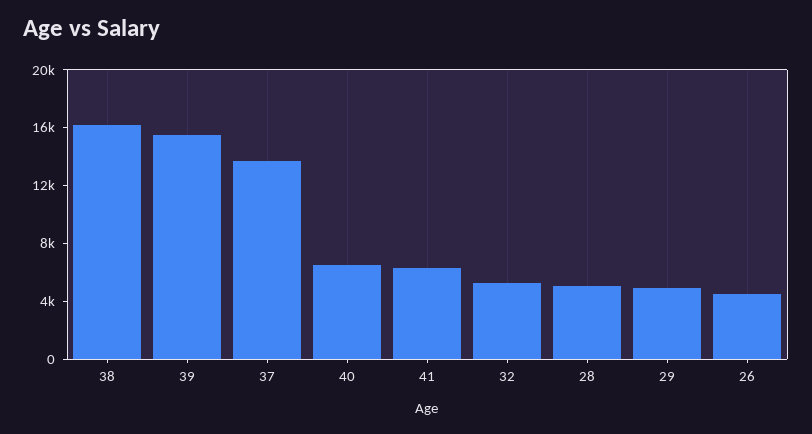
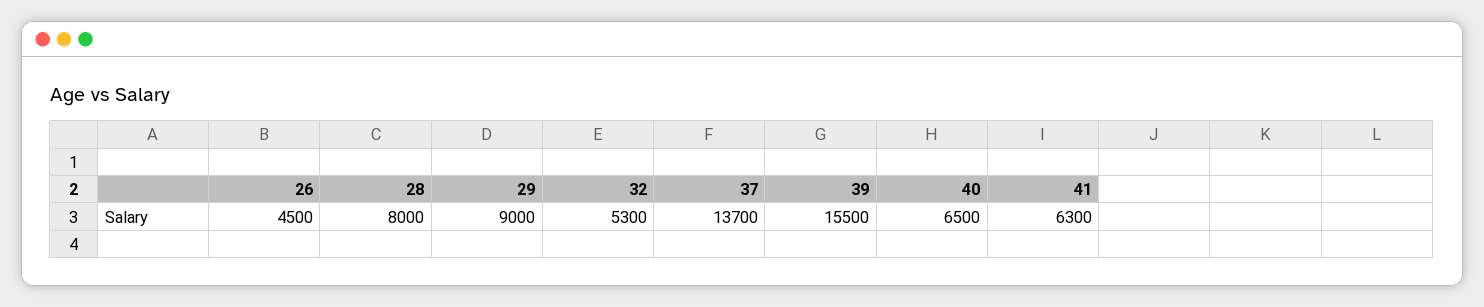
  {
-   "38": 16000,
    "39": 15500,
    "37": 13700,
    "40": 6500,
    "41": 6300,
    "32": 5300,
-   "28": 5000,
+   "28": 8000,
-   "29": 5000,
+   "29": 9000,
    "26": 4500
  }

